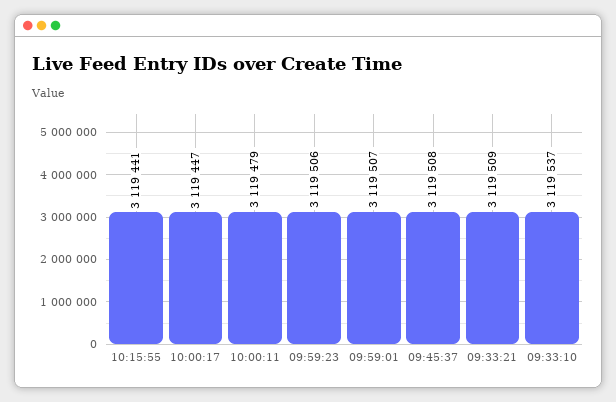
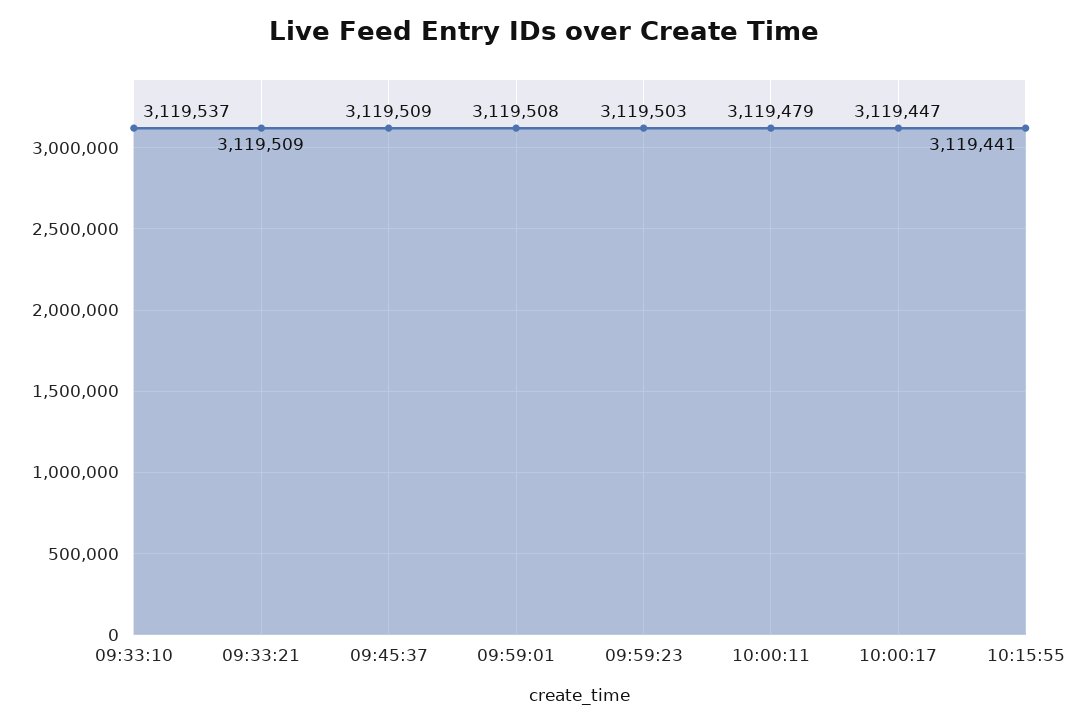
  {
    "10:15:55": 3119441,
    "10:00:17": 3119447,
    "10:00:11": 3119479,
-   "09:59:23": 3119506,
+   "09:59:23": 3119503,
-   "09:59:01": 3119507,
+   "09:59:01": 3119508,
-   "09:45:37": 3119508,
+   "09:45:37": 3119509,
    "09:33:21": 3119509,
    "09:33:10": 3119537
  }

